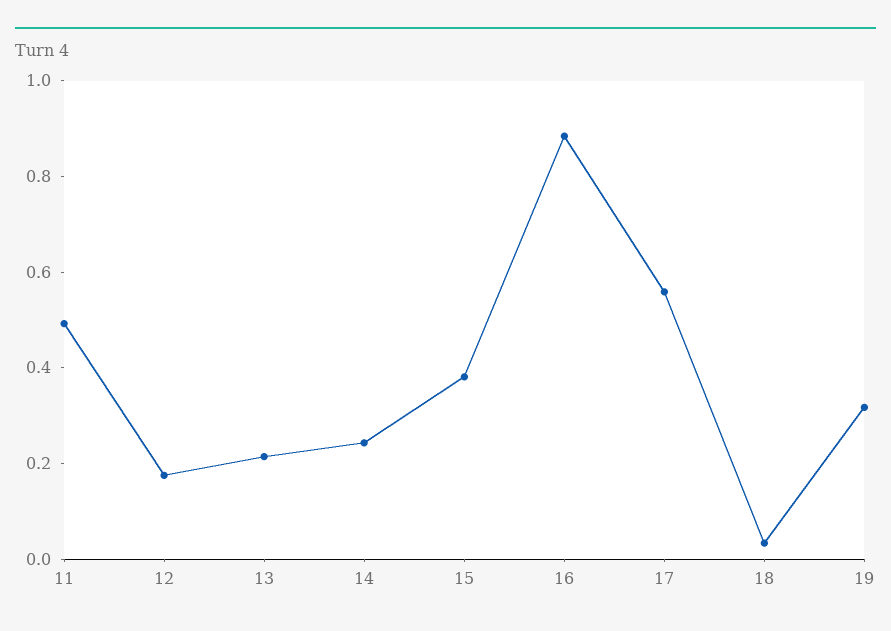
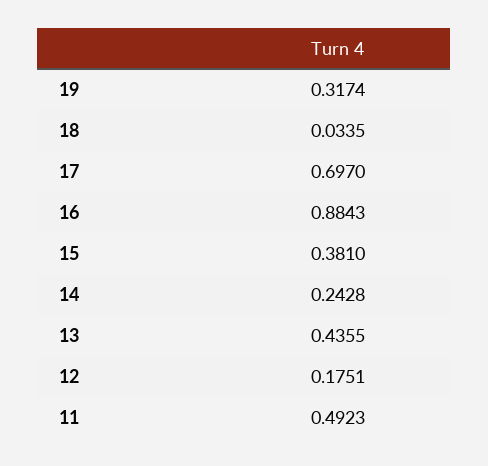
  {
    "11": 0.4923,
    "12": 0.1751,
-   "13": 0.2,
+   "13": 0.4355,
    "14": 0.2428,
    "15": 0.381,
    "16": 0.8843,
-   "17": 0.55,
+   "17": 0.697,
    "18": 0.0335,
    "19": 0.3174
  }

